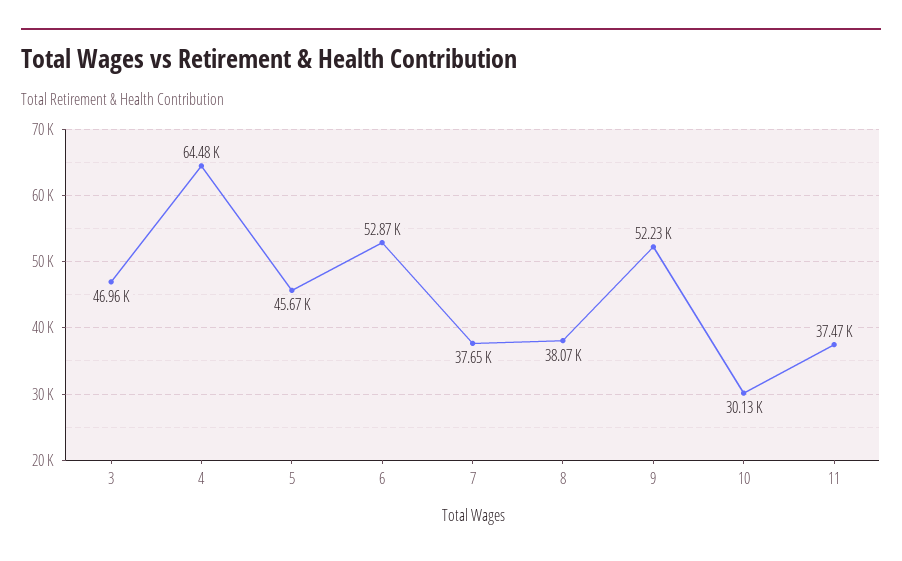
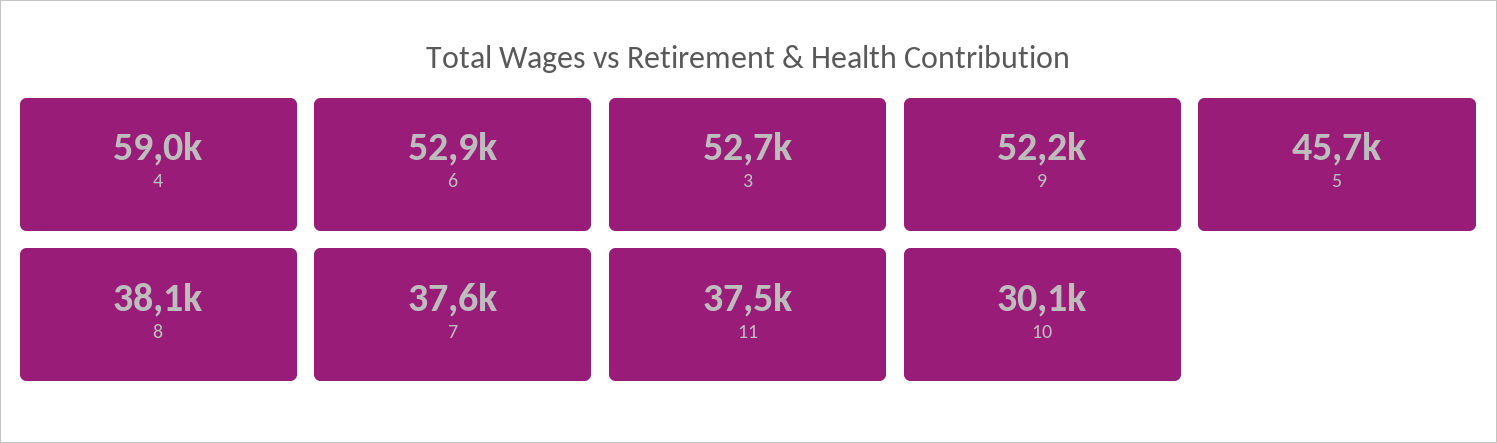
  {
-   "3": 46960,
+   "3": 52700,
-   "4": 64480,
+   "4": 59000,
    "5": 45670,
    "6": 52870,
    "7": 37650,
    "8": 38070,
    "9": 52230,
    "10": 30130,
    "11": 37470
  }

